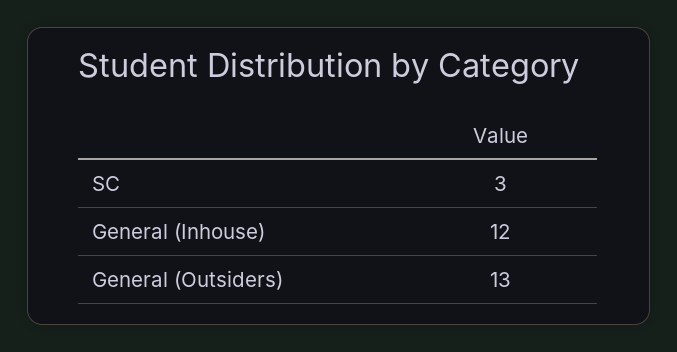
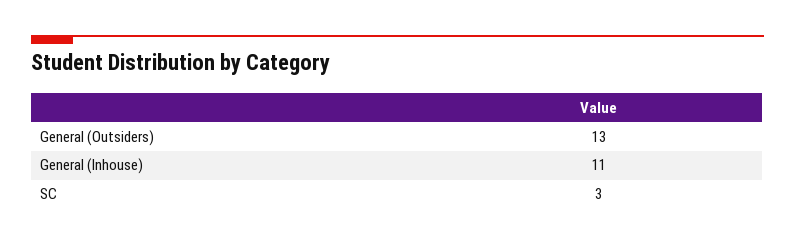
  {
    "SC": 3,
-   "General (Inhouse)": 12,
+   "General (Inhouse)": 11,
    "General (Outsiders)": 13
  }

